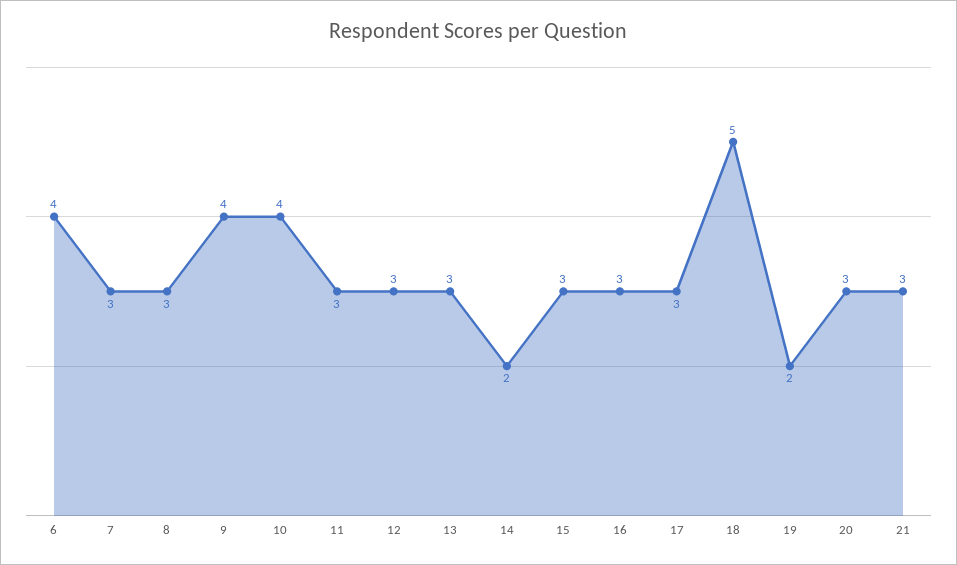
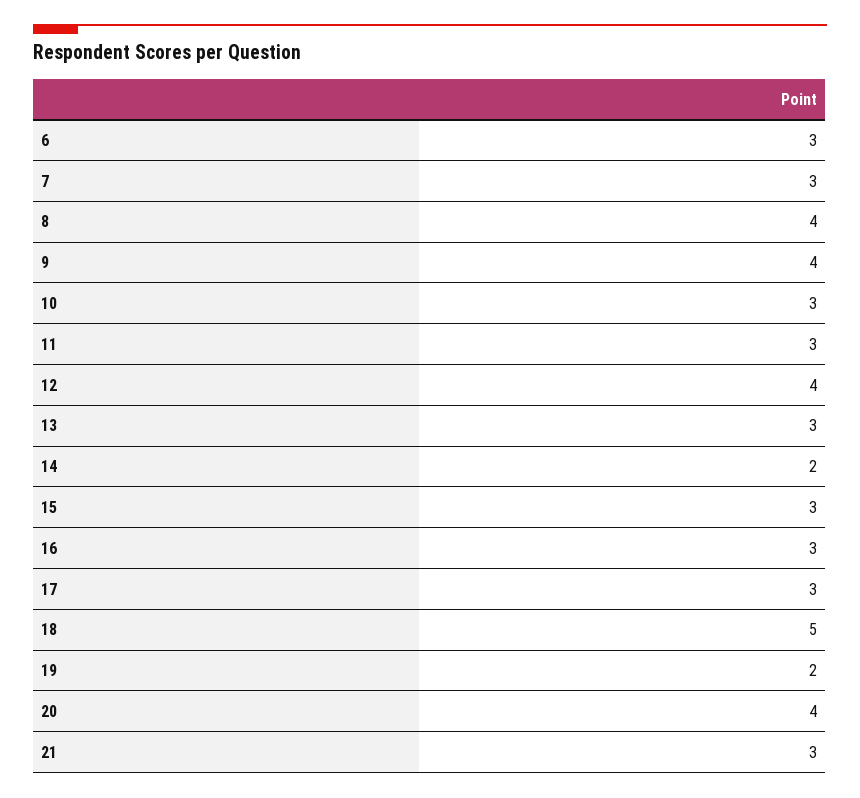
  {
-   "6": 4,
+   "6": 3,
    "7": 3,
-   "8": 3,
+   "8": 4,
    "9": 4,
-   "10": 4,
+   "10": 3,
    "11": 3,
-   "12": 3,
+   "12": 4,
    "13": 3,
    "14": 2,
    "15": 3,
    "16": 3,
    "17": 3,
    "18": 5,
    "19": 2,
-   "20": 3,
+   "20": 4,
    "21": 3
  }

